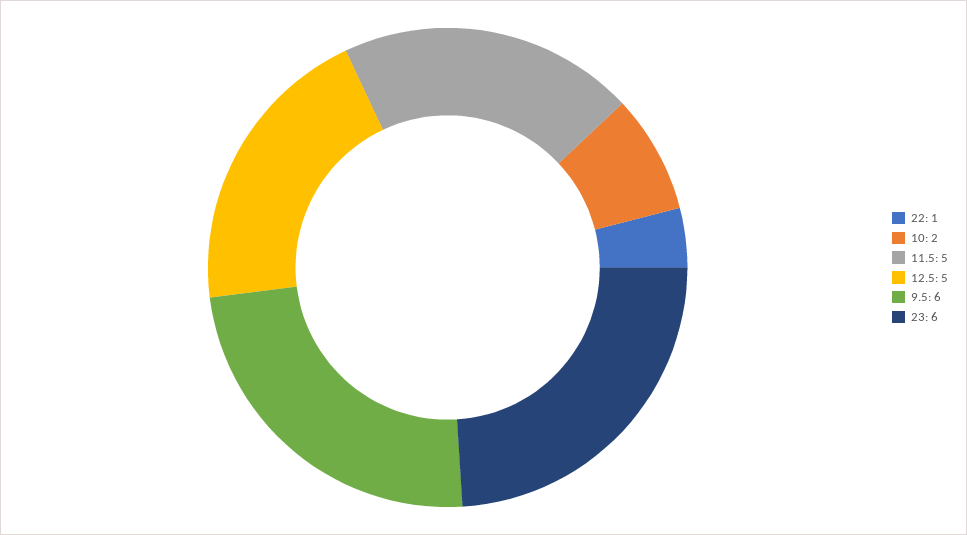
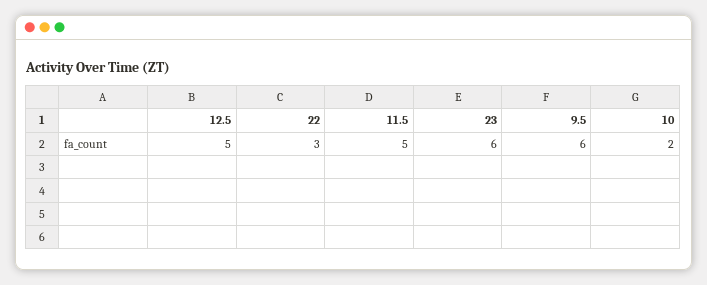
  {
-   "22": 1,
+   "22": 3,
    "10": 2,
    "11.5": 5,
    "12.5": 5,
    "9.5": 6,
    "23": 6
  }

